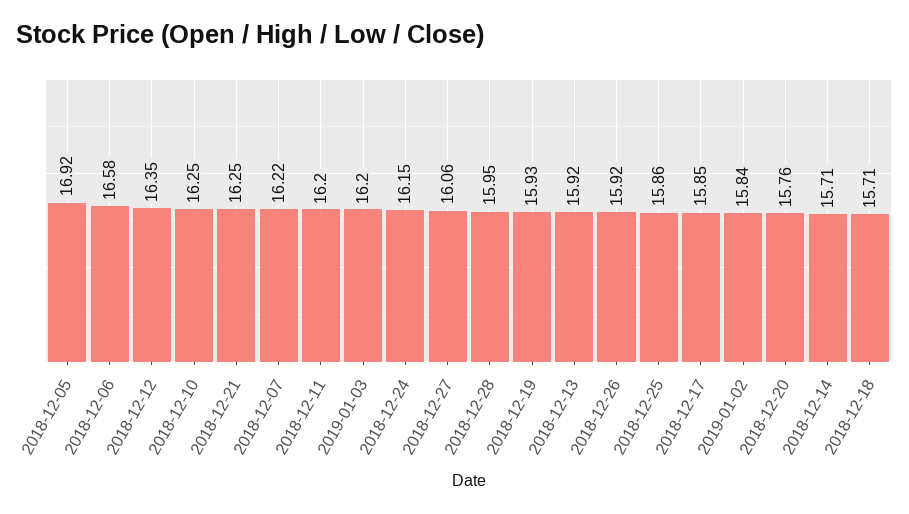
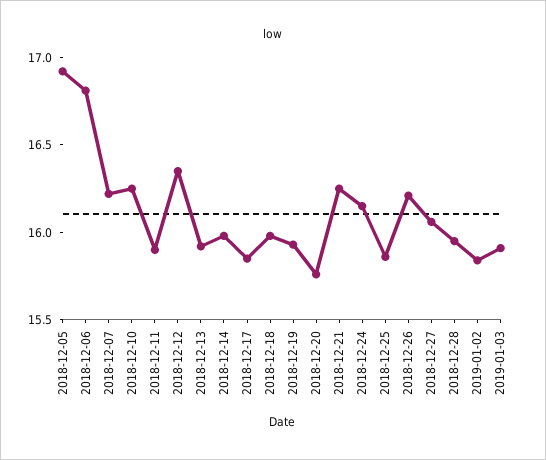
  {
    "2018-12-05": 16.92,
-   "2018-12-06": 16.58,
+   "2018-12-06": 16.8,
    "2018-12-12": 16.35,
    "2018-12-10": 16.25,
    "2018-12-21": 16.25,
    "2018-12-07": 16.22,
-   "2018-12-11": 16.2,
+   "2018-12-11": 15.9,
-   "2019-01-03": 16.2,
+   "2019-01-03": 15.9,
    "2018-12-24": 16.15,
    "2018-12-27": 16.06,
    "2018-12-28": 15.95,
    "2018-12-19": 15.93,
    "2018-12-13": 15.92,
-   "2018-12-26": 15.92,
+   "2018-12-26": 16.2,
    "2018-12-25": 15.86,
    "2018-12-17": 15.85,
    "2019-01-02": 15.84,
    "2018-12-20": 15.76,
-   "2018-12-14": 15.71,
+   "2018-12-14": 16,
-   "2018-12-18": 15.71
+   "2018-12-18": 16
  }

